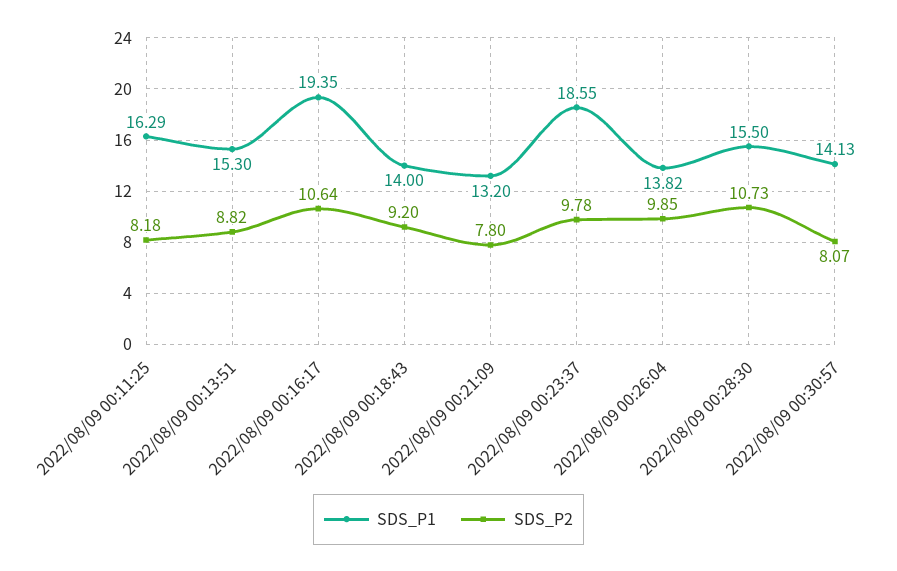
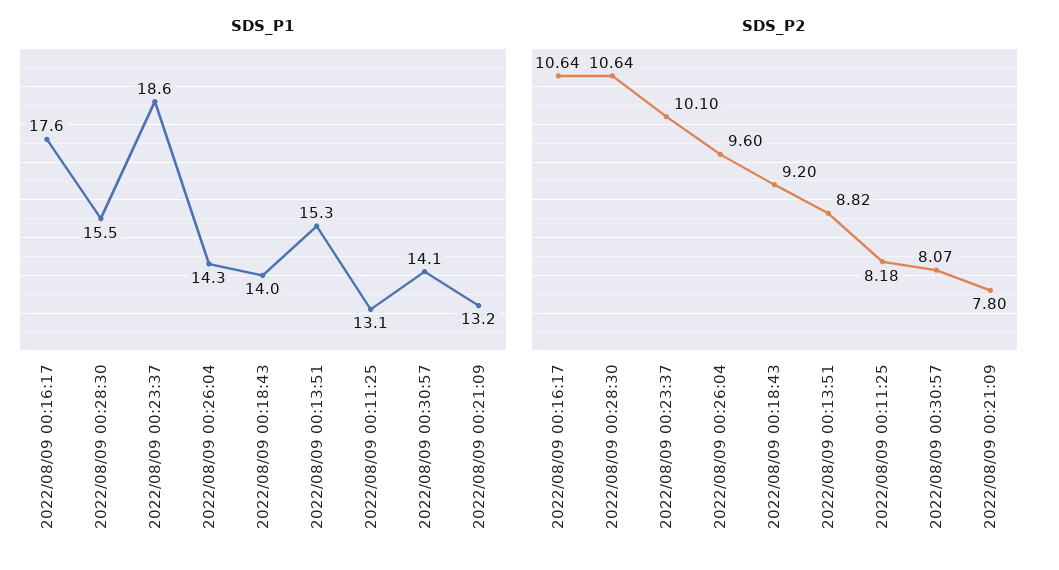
  {
    "SDS_P1": {
-     "2022/08/09 00:11:25": 16.29,
+     "2022/08/09 00:11:25": 13.1,
      "2022/08/09 00:13:51": 15.3,
-     "2022/08/09 00:16:17": 19.35,
+     "2022/08/09 00:16:17": 17.6,
      "2022/08/09 00:18:43": 14,
      "2022/08/09 00:21:09": 13.2,
      "2022/08/09 00:23:37": 18.55,
-     "2022/08/09 00:26:04": 13.82,
+     "2022/08/09 00:26:04": 14.3,
      "2022/08/09 00:28:30": 15.5,
      "2022/08/09 00:30:57": 14.13
    },
    "SDS_P2": {
      "2022/08/09 00:11:25": 8.18,
      "2022/08/09 00:13:51": 8.82,
      "2022/08/09 00:16:17": 10.64,
      "2022/08/09 00:18:43": 9.2,
      "2022/08/09 00:21:09": 7.8,
-     "2022/08/09 00:23:37": 9.78,
+     "2022/08/09 00:23:37": 10.1,
-     "2022/08/09 00:26:04": 9.85,
+     "2022/08/09 00:26:04": 9.6,
-     "2022/08/09 00:28:30": 10.73,
+     "2022/08/09 00:28:30": 10.64,
      "2022/08/09 00:30:57": 8.07
    }
  }

